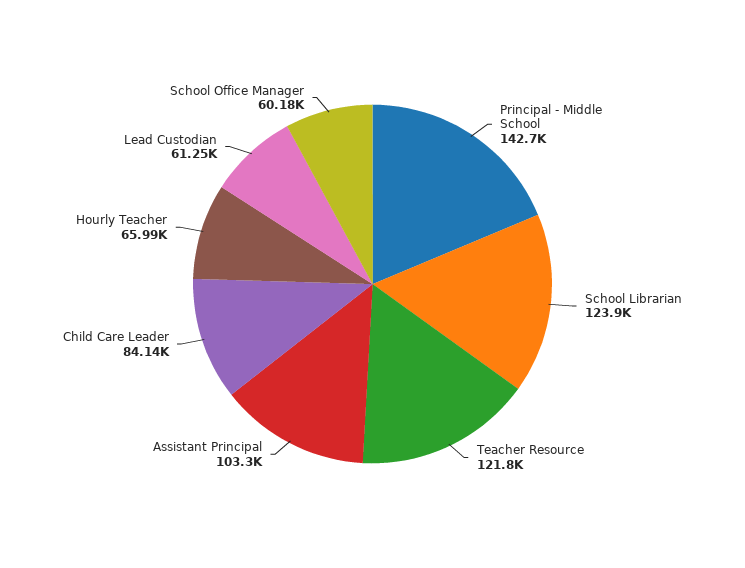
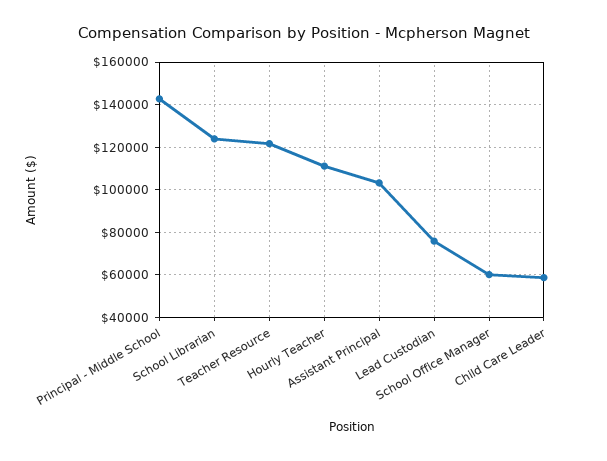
  {
    "Principal - Middle School": 142700,
    "School Librarian": 123900,
    "Teacher Resource": 121800,
    "Assistant Principal": 103300,
-   "Child Care Leader": 84140,
+   "Child Care Leader": 60000,
-   "Hourly Teacher": 65990,
+   "Hourly Teacher": 110000,
-   "Lead Custodian": 61250,
+   "Lead Custodian": 75000,
    "School Office Manager": 60180
  }

